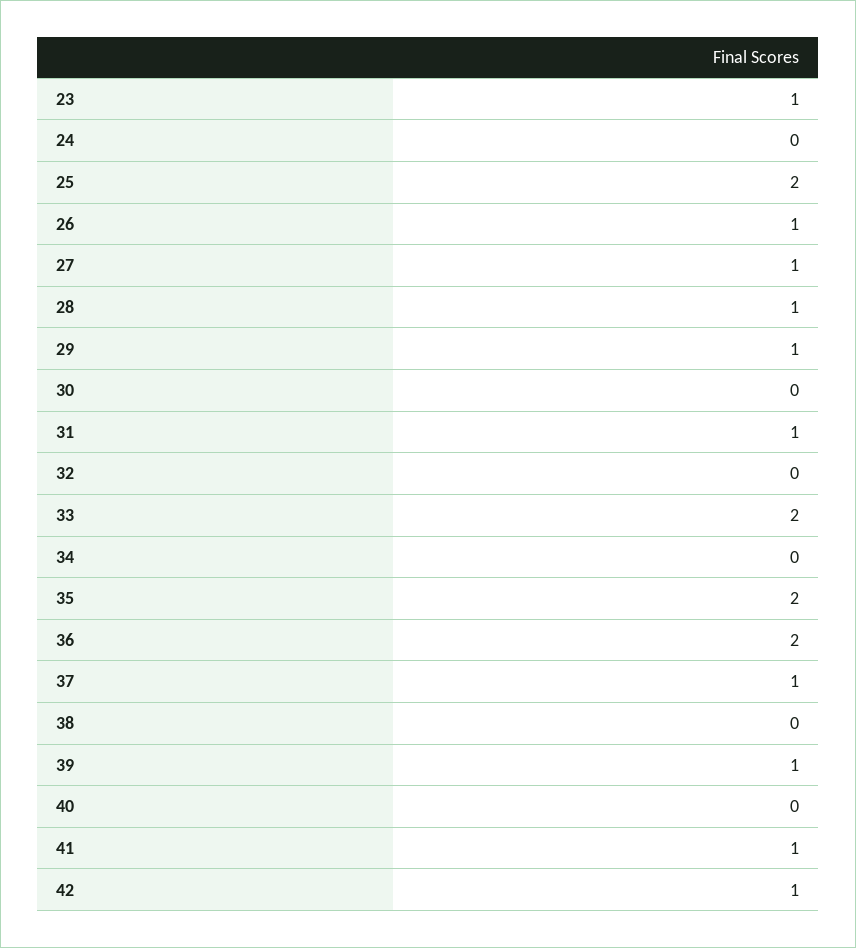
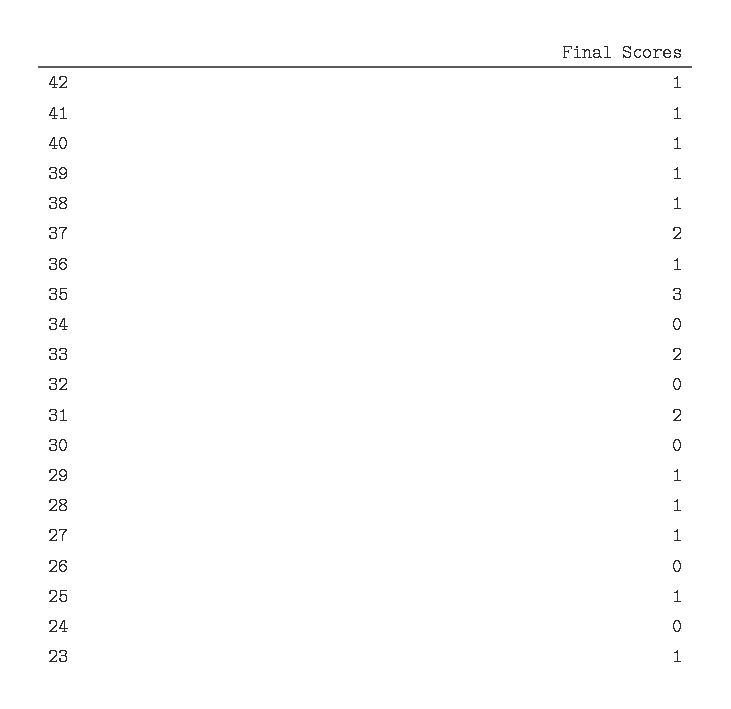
  {
    "23": 1,
    "24": 0,
-   "25": 2,
+   "25": 1,
-   "26": 1,
+   "26": 0,
    "27": 1,
    "28": 1,
    "29": 1,
    "30": 0,
-   "31": 1,
+   "31": 2,
    "32": 0,
    "33": 2,
    "34": 0,
-   "35": 2,
+   "35": 3,
-   "36": 2,
+   "36": 1,
-   "37": 1,
+   "37": 2,
-   "38": 0,
+   "38": 1,
    "39": 1,
-   "40": 0,
+   "40": 1,
    "41": 1,
    "42": 1
  }

